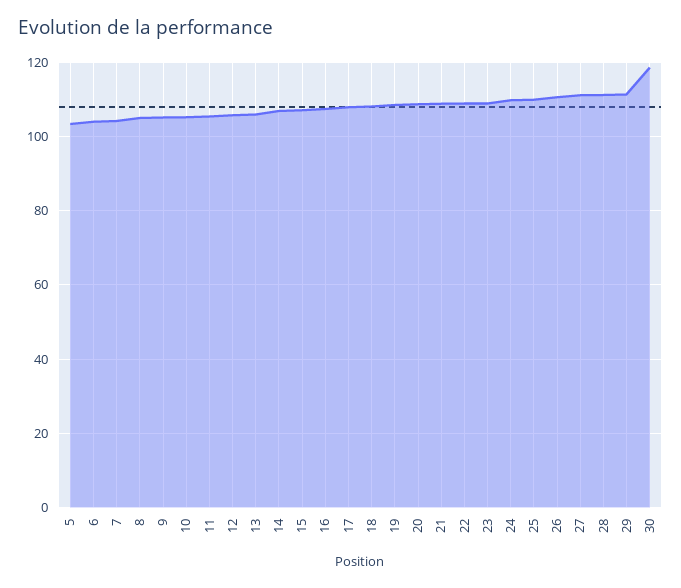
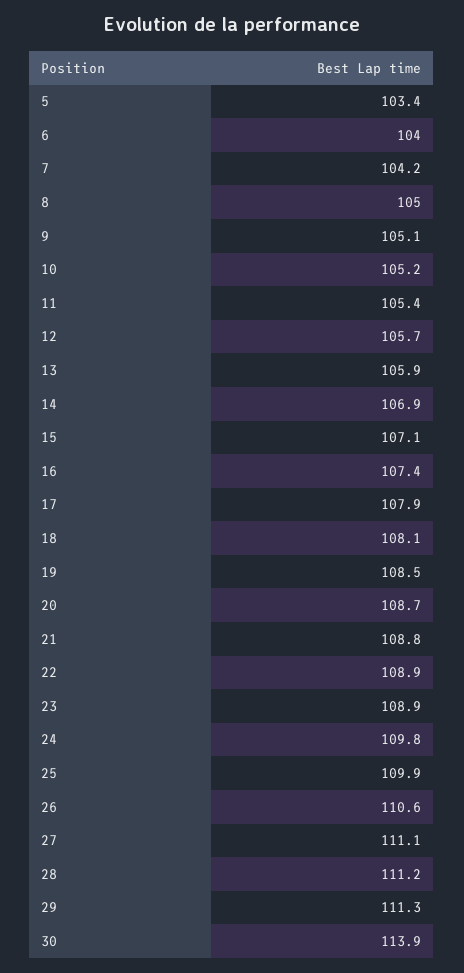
  {
    "5": 103.4,
    "6": 104,
    "7": 104.2,
    "8": 105,
    "9": 105.1,
    "10": 105.2,
    "11": 105.4,
    "12": 105.7,
    "13": 105.9,
    "14": 106.9,
    "15": 107.1,
    "16": 107.4,
    "17": 107.9,
    "18": 108.1,
    "19": 108.5,
    "20": 108.7,
    "21": 108.8,
    "22": 108.9,
    "23": 108.9,
    "24": 109.8,
    "25": 109.9,
    "26": 110.6,
    "27": 111.1,
    "28": 111.2,
    "29": 111.3,
-   "30": 118
+   "30": 113.9
  }

